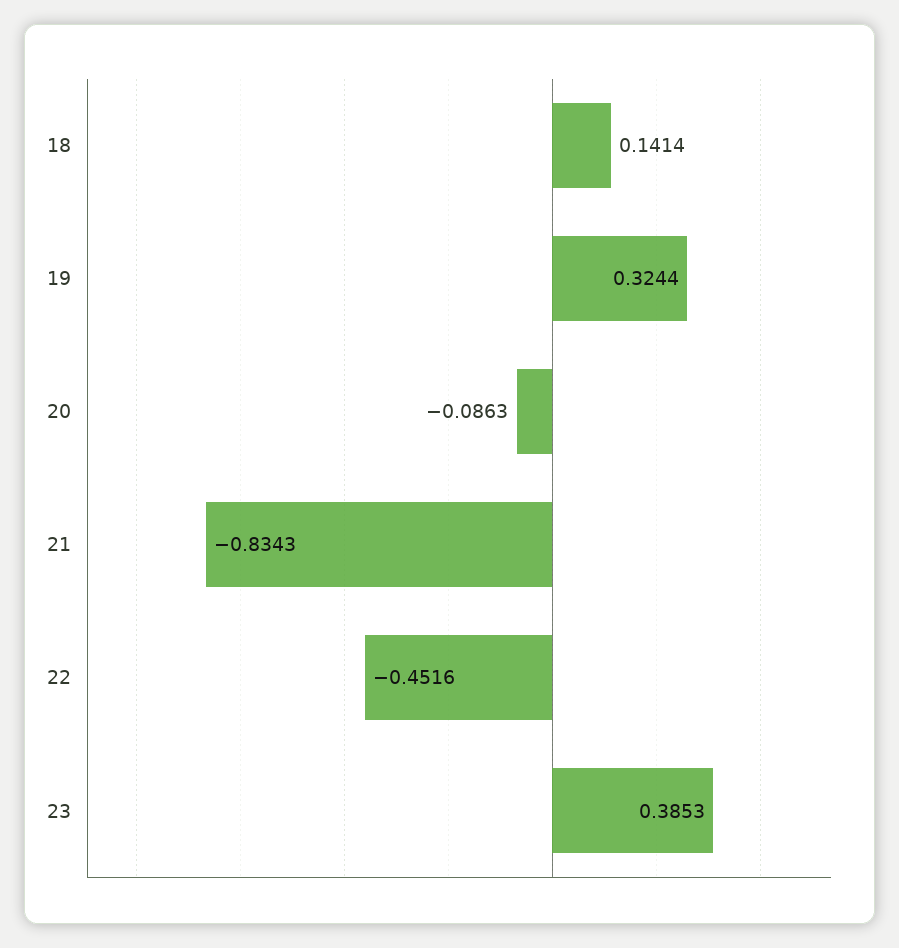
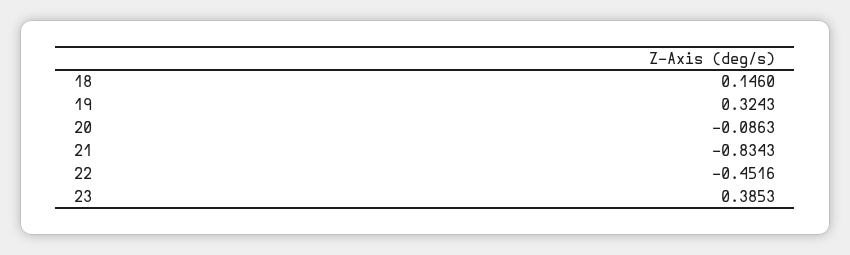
  {
-   "18": 0.1414,
+   "18": 0.146,
-   "19": 0.3244,
+   "19": 0.3243,
    "20": -0.0863,
    "21": -0.8343,
    "22": -0.4516,
    "23": 0.3853
  }

